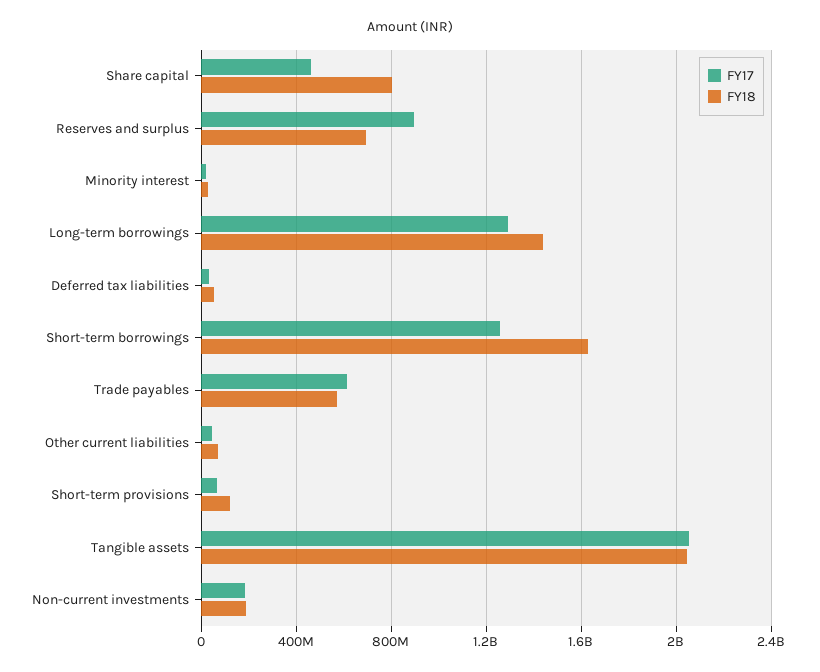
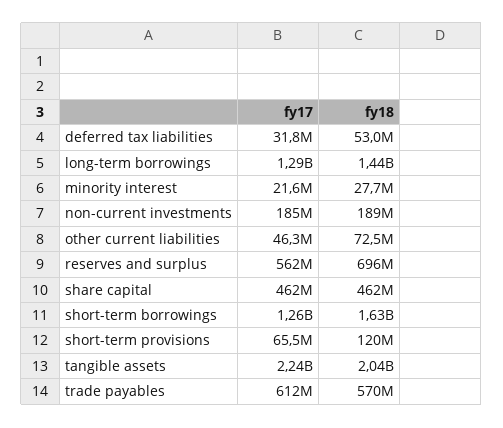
  {
    "FY17": {
      "Share capital": 462000000,
-     "Reserves and surplus": 900000000,
+     "Reserves and surplus": 562000000,
      "Minority interest": 21600000,
      "Long-term borrowings": 1290000000,
      "Deferred tax liabilities": 31800000,
      "Short-term borrowings": 1260000000,
      "Trade payables": 612000000,
      "Other current liabilities": 46300000,
      "Short-term provisions": 65500000,
-     "Tangible assets": 2050000000,
+     "Tangible assets": 2240000000,
      "Non-current investments": 185000000
    },
    "FY18": {
-     "Share capital": 800000000,
+     "Share capital": 462000000,
      "Reserves and surplus": 696000000,
      "Minority interest": 27700000,
      "Long-term borrowings": 1440000000,
      "Deferred tax liabilities": 53000000,
      "Short-term borrowings": 1630000000,
      "Trade payables": 570000000,
      "Other current liabilities": 72500000,
      "Short-term provisions": 120000000,
      "Tangible assets": 2040000000,
      "Non-current investments": 189000000
    }
  }

